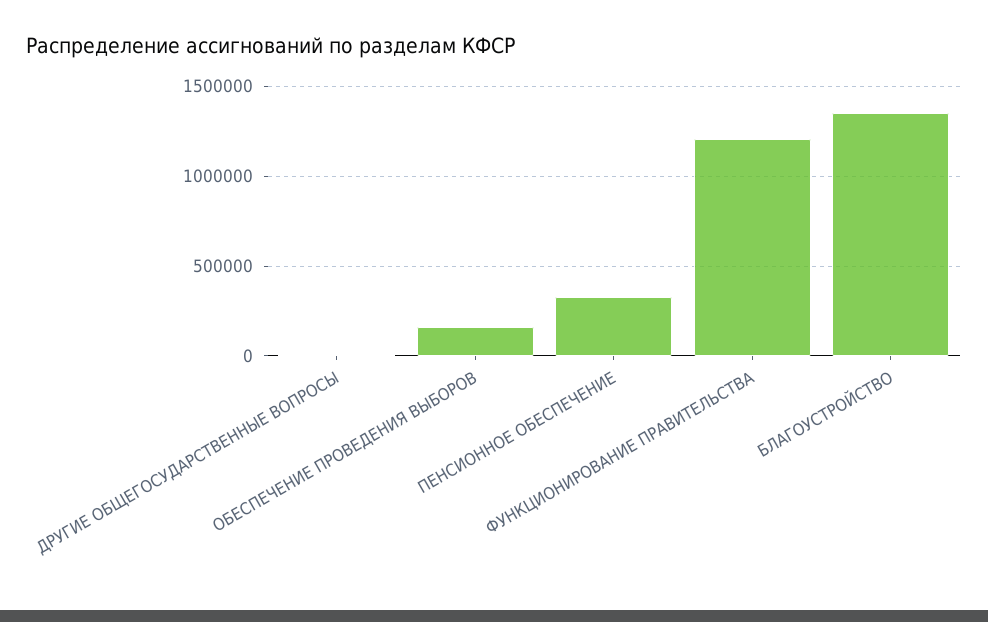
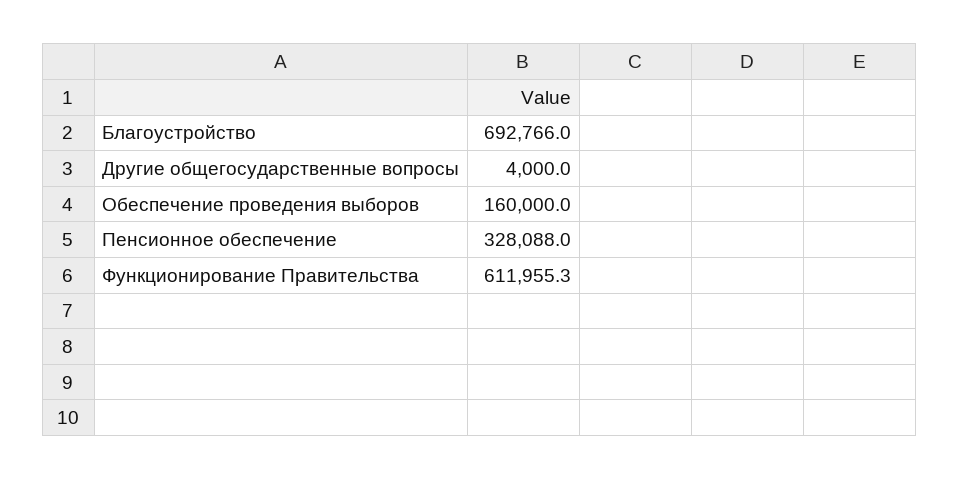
  {
    "ДРУГИЕ ОБЩЕГОСУДАРСТВЕННЫЕ ВОПРОСЫ": 4000,
    "ОБЕСПЕЧЕНИЕ ПРОВЕДЕНИЯ ВЫБОРОВ": 160000,
    "ПЕНСИОННОЕ ОБЕСПЕЧЕНИЕ": 328088,
-   "ФУНКЦИОНИРОВАНИЕ ПРАВИТЕЛЬСТВА": 1200000,
+   "ФУНКЦИОНИРОВАНИЕ ПРАВИТЕЛЬСТВА": 611955.3,
-   "БЛАГОУСТРОЙСТВО": 1350000
+   "БЛАГОУСТРОЙСТВО": 692766
  }

